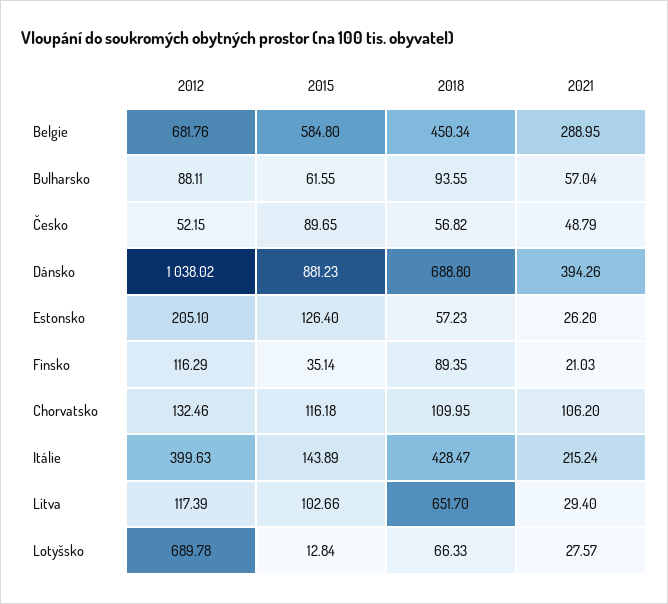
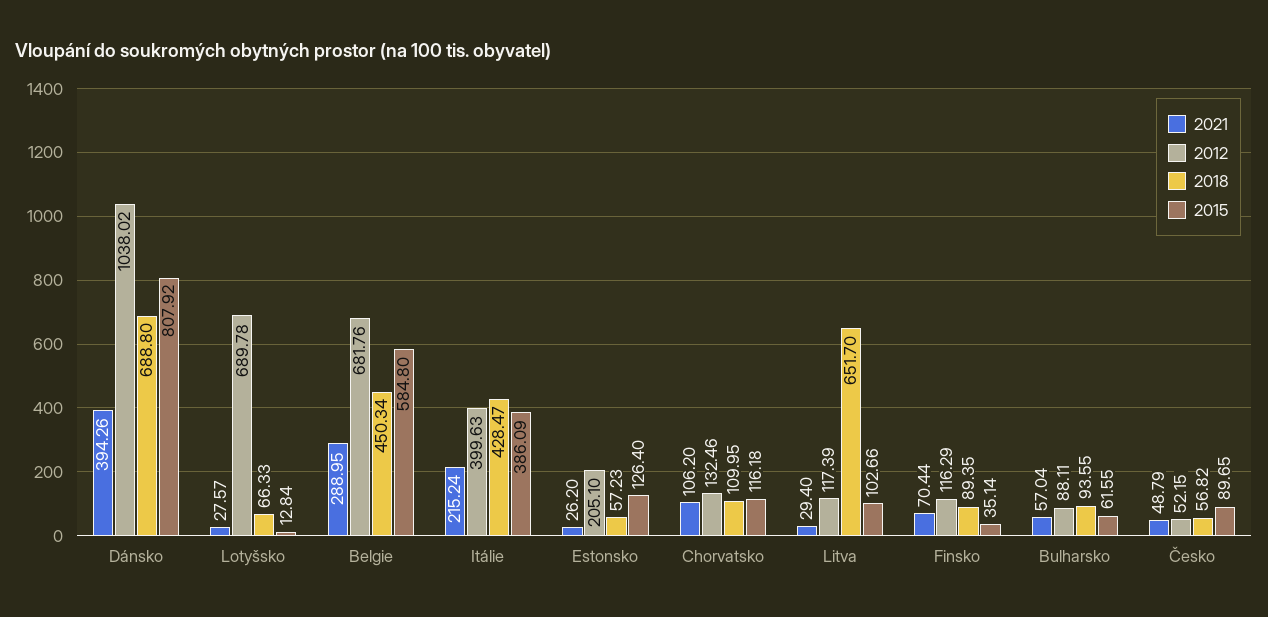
  {
    "2012": {
      "Belgie": 681.76,
      "Bulharsko": 88.11,
      "Česko": 52.15,
      "Dánsko": 1038.02,
      "Estonsko": 205.1,
      "Finsko": 116.29,
      "Chorvatsko": 132.46,
      "Itálie": 399.63,
      "Litva": 117.39,
      "Lotyšsko": 689.78
    },
    "2015": {
      "Belgie": 584.8,
      "Bulharsko": 61.55,
      "Česko": 89.65,
-     "Dánsko": 881.23,
+     "Dánsko": 807.92,
      "Estonsko": 126.4,
      "Finsko": 35.14,
      "Chorvatsko": 116.18,
-     "Itálie": 143.89,
+     "Itálie": 386.09,
      "Litva": 102.66,
      "Lotyšsko": 12.84
    },
    "2018": {
      "Belgie": 450.34,
      "Bulharsko": 93.55,
      "Česko": 56.82,
      "Dánsko": 688.8,
      "Estonsko": 57.23,
      "Finsko": 89.35,
      "Chorvatsko": 109.95,
      "Itálie": 428.47,
      "Litva": 651.7,
      "Lotyšsko": 66.33
    },
    "2021": {
      "Belgie": 288.95,
      "Bulharsko": 57.04,
      "Česko": 48.79,
      "Dánsko": 394.26,
      "Estonsko": 26.2,
-     "Finsko": 21.03,
+     "Finsko": 70.44,
      "Chorvatsko": 106.2,
      "Itálie": 215.24,
      "Litva": 29.4,
      "Lotyšsko": 27.57
    }
  }

